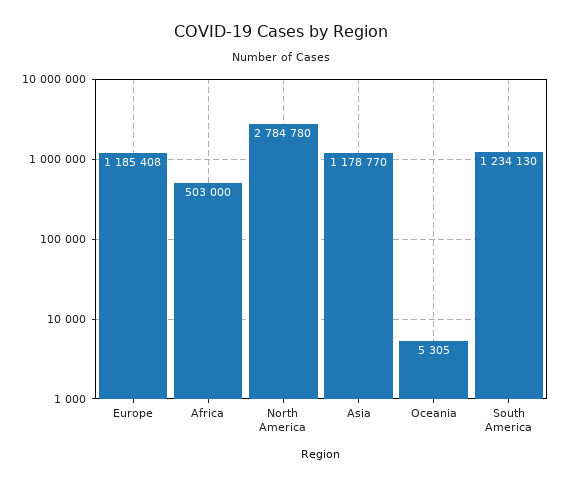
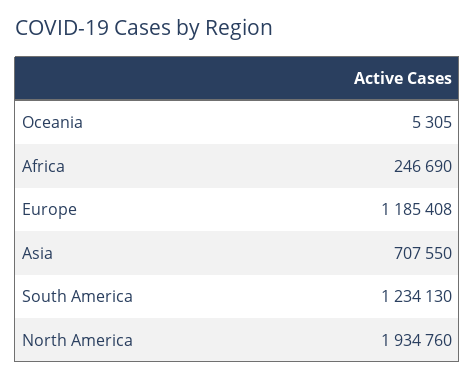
  {
    "Europe": 1185408,
-   "Africa": 503000,
+   "Africa": 246690,
-   "North America": 2784780,
+   "North America": 1934760,
-   "Asia": 1178770,
+   "Asia": 707550,
    "Oceania": 5305,
    "South America": 1234130
  }

